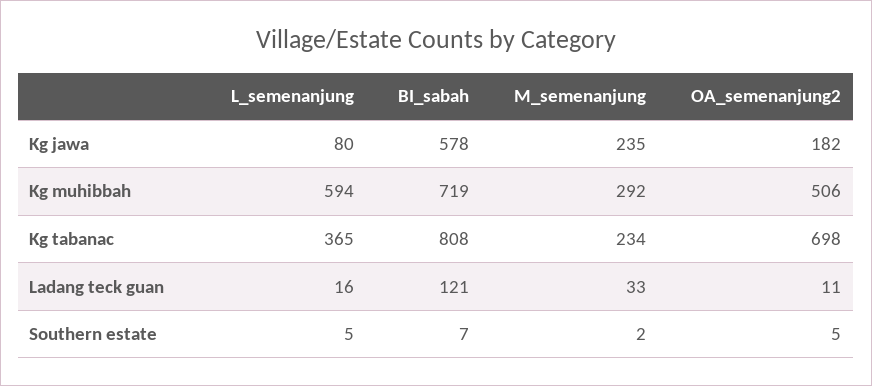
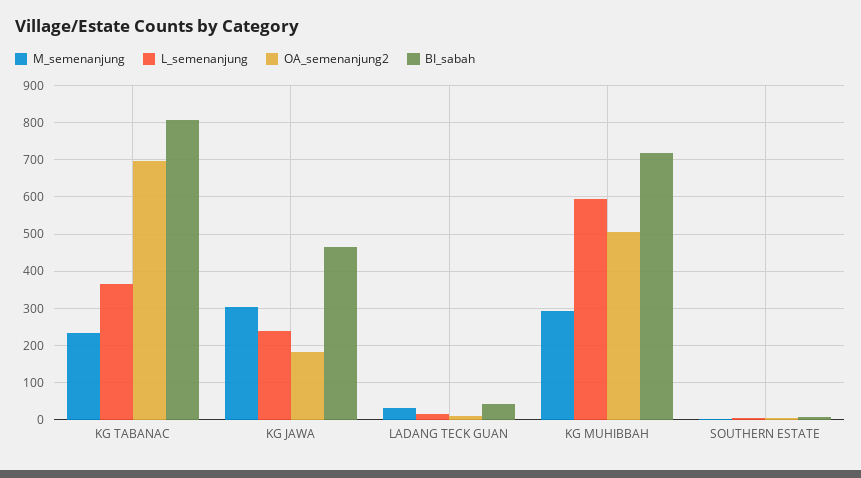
  {
    "L_semenanjung": {
-     "Kg jawa": 80,
+     "Kg jawa": 240,
      "Kg muhibbah": 594,
      "Kg tabanac": 365,
      "Ladang teck guan": 16,
      "Southern estate": 5
    },
    "BI_sabah": {
-     "Kg jawa": 578,
+     "Kg jawa": 460,
      "Kg muhibbah": 719,
      "Kg tabanac": 808,
-     "Ladang teck guan": 121,
+     "Ladang teck guan": 40,
      "Southern estate": 7
    },
    "M_semenanjung": {
-     "Kg jawa": 235,
+     "Kg jawa": 300,
      "Kg muhibbah": 292,
      "Kg tabanac": 234,
      "Ladang teck guan": 33,
      "Southern estate": 2
    },
    "OA_semenanjung2": {
      "Kg jawa": 182,
      "Kg muhibbah": 506,
      "Kg tabanac": 698,
      "Ladang teck guan": 11,
      "Southern estate": 5
    }
  }

